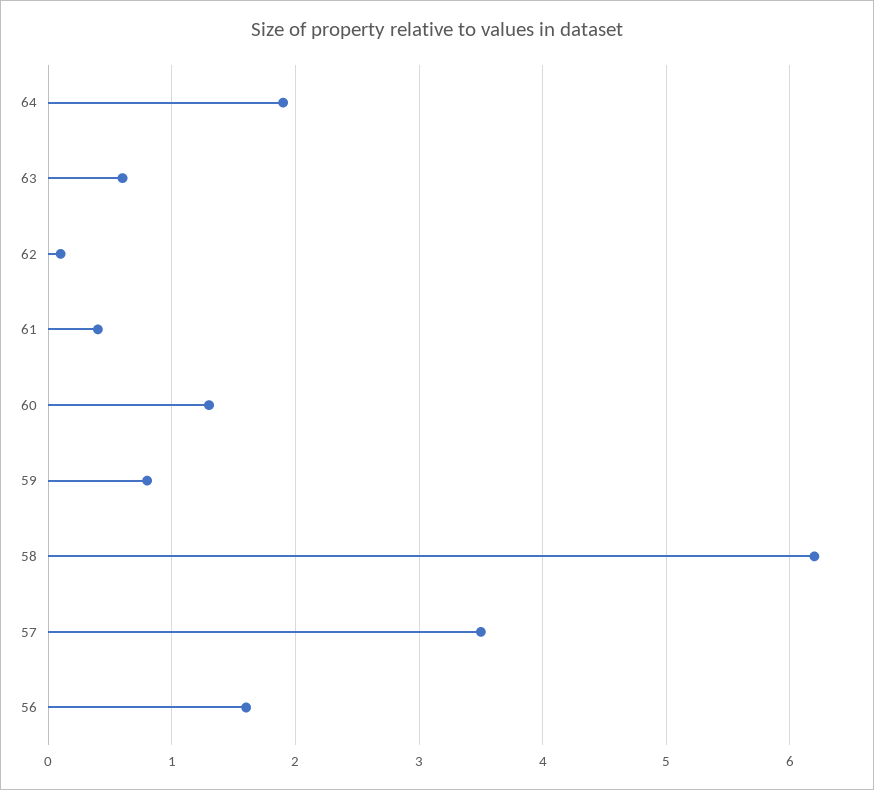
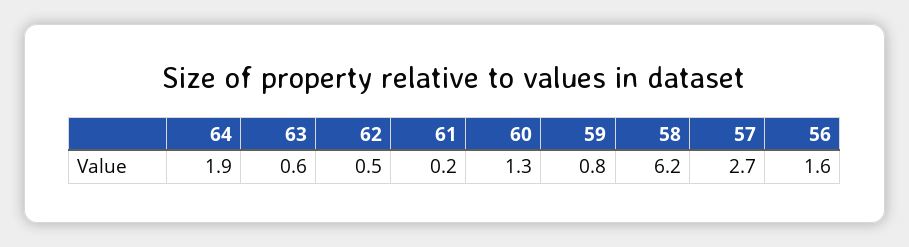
  {
    "64": 1.9,
    "63": 0.6,
-   "62": 0.1,
+   "62": 0.5,
-   "61": 0.4,
+   "61": 0.2,
    "60": 1.3,
    "59": 0.8,
    "58": 6.2,
-   "57": 3.5,
+   "57": 2.7,
    "56": 1.6
  }

